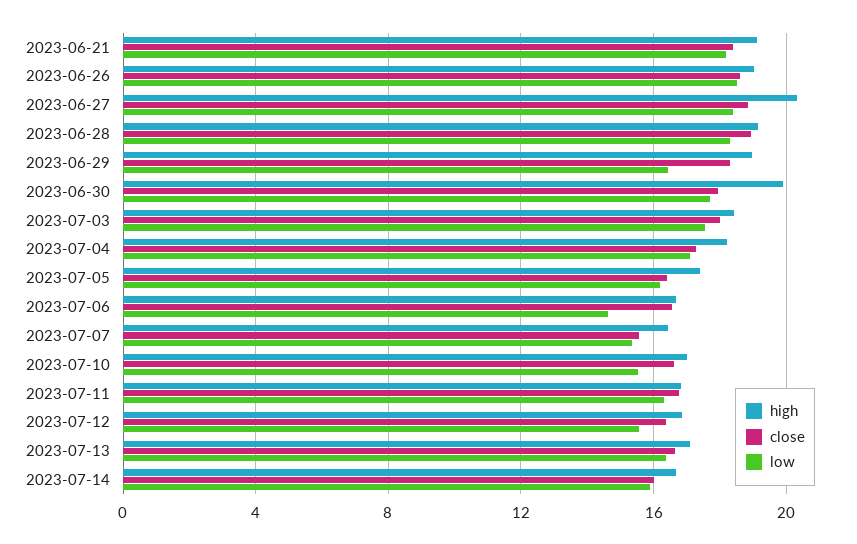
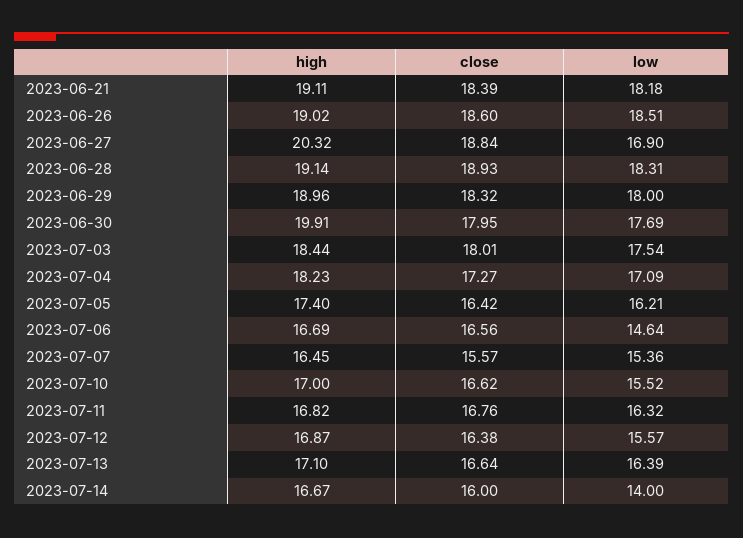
  {
    "high": {
      "2023-06-21": 19.11,
      "2023-06-26": 19.02,
      "2023-06-27": 20.32,
      "2023-06-28": 19.14,
      "2023-06-29": 18.96,
      "2023-06-30": 19.91,
      "2023-07-03": 18.44,
      "2023-07-04": 18.23,
      "2023-07-05": 17.4,
      "2023-07-06": 16.69,
      "2023-07-07": 16.45,
      "2023-07-10": 17,
      "2023-07-11": 16.82,
      "2023-07-12": 16.87,
      "2023-07-13": 17.1,
      "2023-07-14": 16.67
    },
    "close": {
      "2023-06-21": 18.39,
      "2023-06-26": 18.6,
      "2023-06-27": 18.84,
      "2023-06-28": 18.93,
      "2023-06-29": 18.32,
      "2023-06-30": 17.95,
      "2023-07-03": 18.01,
      "2023-07-04": 17.27,
      "2023-07-05": 16.42,
      "2023-07-06": 16.56,
      "2023-07-07": 15.57,
      "2023-07-10": 16.62,
      "2023-07-11": 16.76,
      "2023-07-12": 16.38,
      "2023-07-13": 16.64,
      "2023-07-14": 16
    },
    "low": {
      "2023-06-21": 18.18,
      "2023-06-26": 18.51,
-     "2023-06-27": 18.5,
+     "2023-06-27": 16.9,
      "2023-06-28": 18.31,
-     "2023-06-29": 16.5,
+     "2023-06-29": 18,
      "2023-06-30": 17.69,
      "2023-07-03": 17.54,
      "2023-07-04": 17.09,
      "2023-07-05": 16.21,
      "2023-07-06": 14.64,
      "2023-07-07": 15.36,
      "2023-07-10": 15.52,
      "2023-07-11": 16.32,
      "2023-07-12": 15.57,
      "2023-07-13": 16.39,
-     "2023-07-14": 16
+     "2023-07-14": 14
    }
  }

